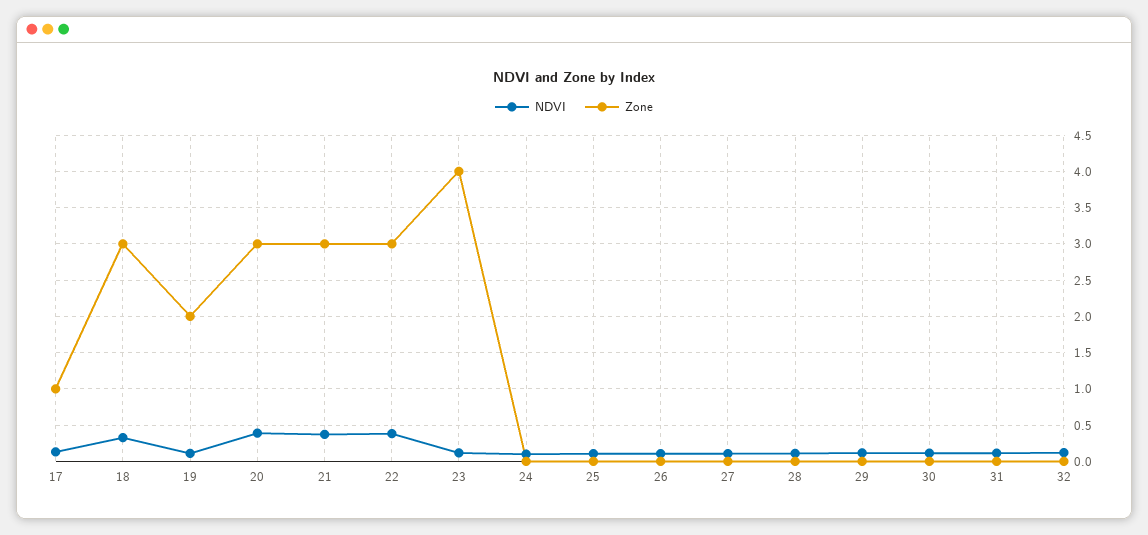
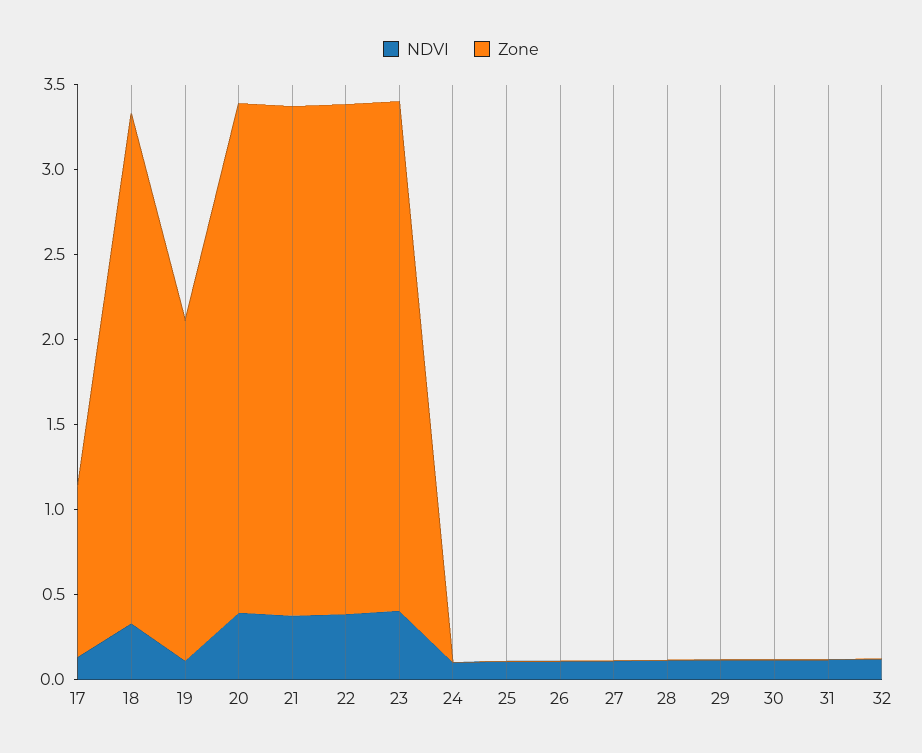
  {
    "NDVI": {
      "17": 0.1,
      "18": 0.3,
      "19": 0.1,
      "20": 0.4,
      "21": 0.4,
      "22": 0.4,
-     "23": 0.1,
+     "23": 0.4,
      "24": 0.1,
      "25": 0.1,
      "26": 0.1,
      "27": 0.1,
      "28": 0.1,
      "29": 0.1,
      "30": 0.1,
      "31": 0.1,
      "32": 0.1
    },
    "Zone": {
      "17": 1,
      "18": 3,
      "19": 2,
      "20": 3,
      "21": 3,
      "22": 3,
-     "23": 4,
+     "23": 3,
      "24": 0,
      "25": 0,
      "26": 0,
      "27": 0,
      "28": 0,
      "29": 0,
      "30": 0,
      "31": 0,
      "32": 0
    }
  }

